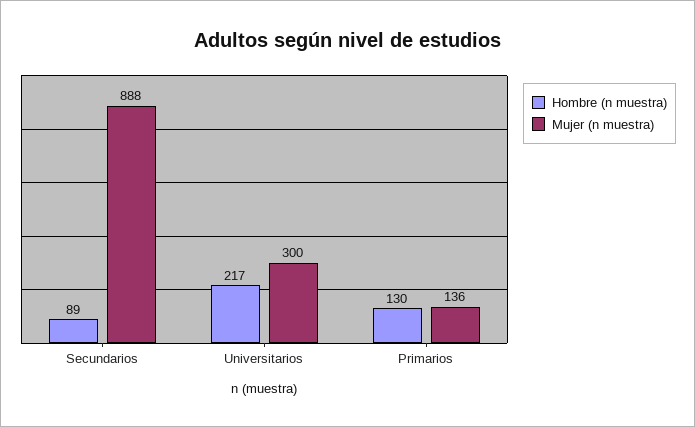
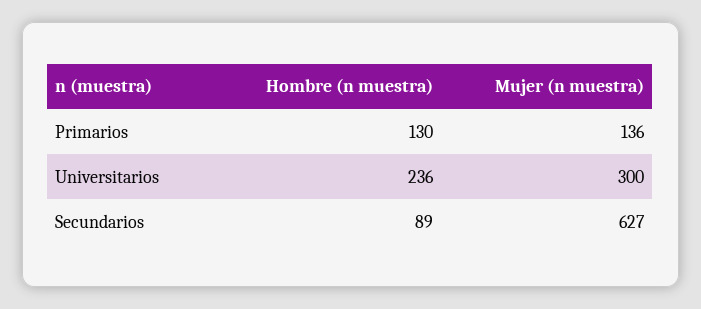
  {
    "Hombre (n muestra)": {
      "Secundarios": 89,
-     "Universitarios": 217,
+     "Universitarios": 236,
      "Primarios": 130
    },
    "Mujer (n muestra)": {
-     "Secundarios": 888,
+     "Secundarios": 627,
      "Universitarios": 300,
      "Primarios": 136
    }
  }

